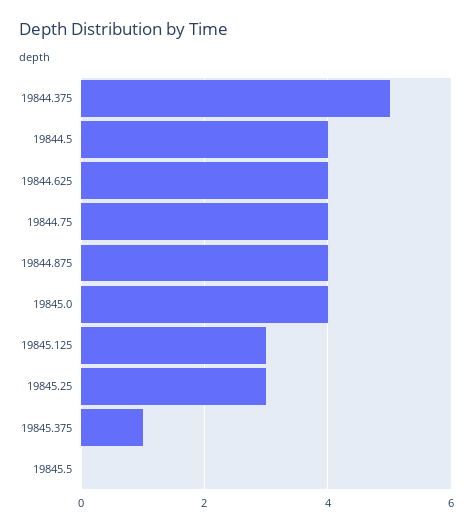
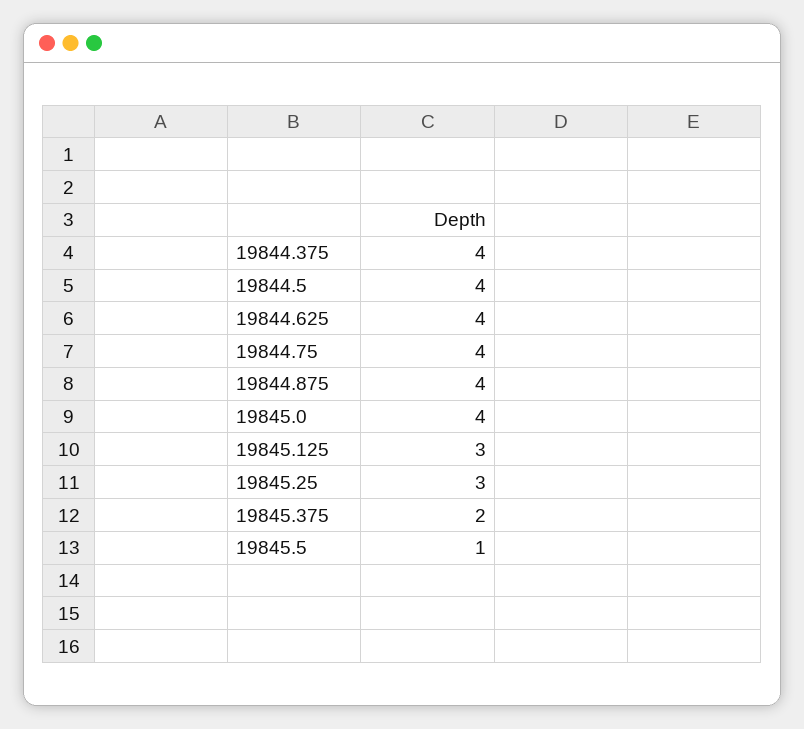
  {
-   "19844.375": 5,
+   "19844.375": 4,
    "19844.5": 4,
    "19844.625": 4,
    "19844.75": 4,
    "19844.875": 4,
    "19845.0": 4,
    "19845.125": 3,
    "19845.25": 3,
-   "19845.375": 1,
+   "19845.375": 2,
-   "19845.5": 0
+   "19845.5": 1
  }

